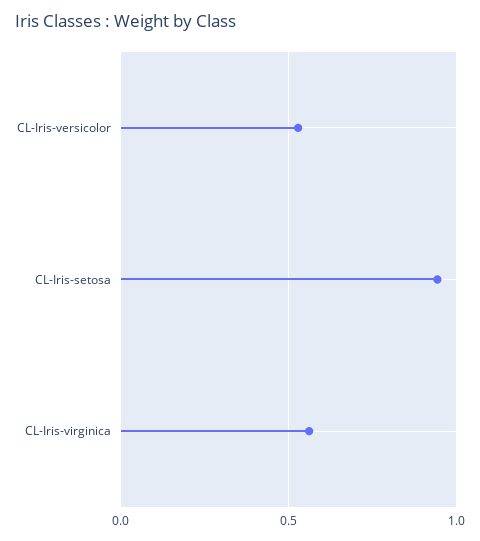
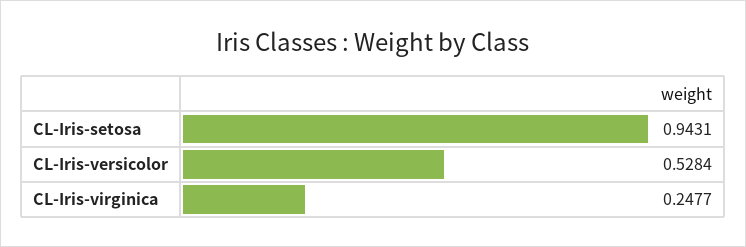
  {
    "CL-Iris-versicolor": 0.5284,
    "CL-Iris-setosa": 0.9431,
-   "CL-Iris-virginica": 0.55
+   "CL-Iris-virginica": 0.2477
  }

